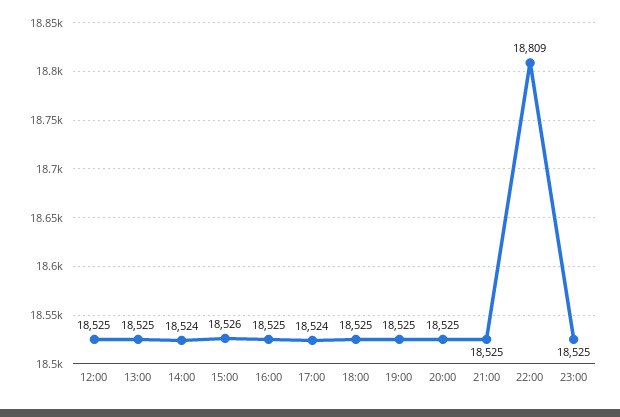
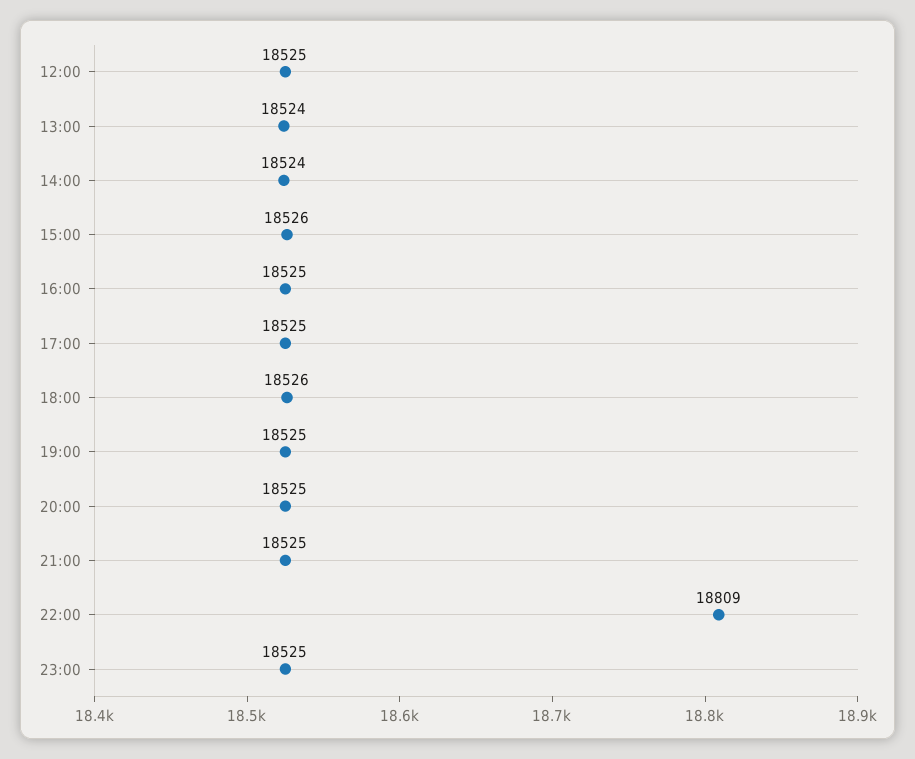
  {
    "12:00": 18525,
-   "13:00": 18525,
+   "13:00": 18524,
    "14:00": 18524,
    "15:00": 18526,
    "16:00": 18525,
-   "17:00": 18524,
+   "17:00": 18525,
-   "18:00": 18525,
+   "18:00": 18526,
    "19:00": 18525,
    "20:00": 18525,
    "21:00": 18525,
    "22:00": 18809,
    "23:00": 18525
  }

